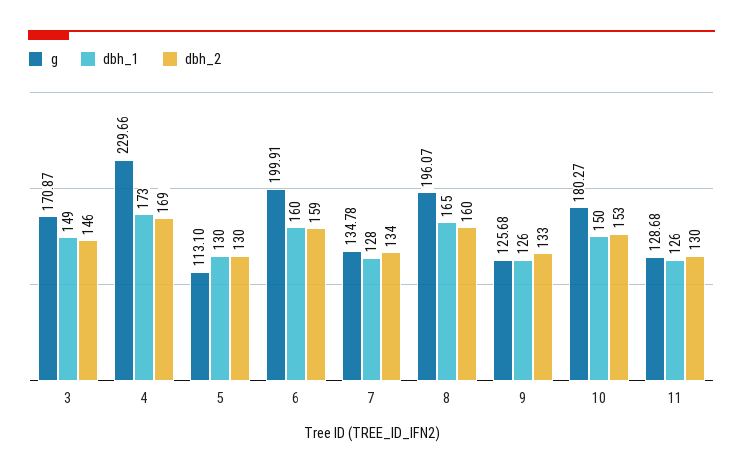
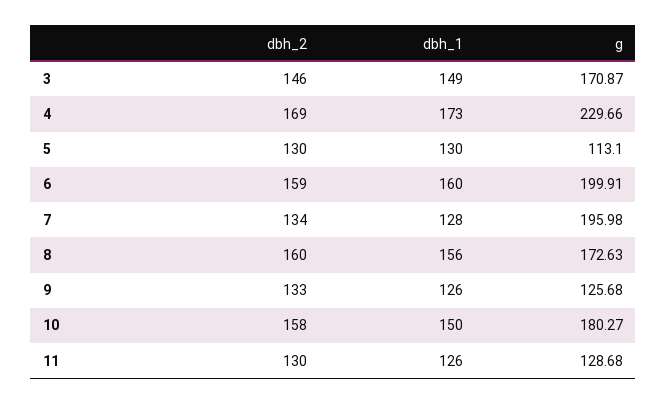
  {
    "g": {
      "3": 170.87,
      "4": 229.66,
      "5": 113.1,
      "6": 199.91,
-     "7": 134.78,
+     "7": 195.98,
-     "8": 196.07,
+     "8": 172.63,
      "9": 125.68,
      "10": 180.27,
      "11": 128.68
    },
    "dbh_1": {
      "3": 149,
      "4": 173,
      "5": 130,
      "6": 160,
      "7": 128,
-     "8": 165,
+     "8": 156,
      "9": 126,
      "10": 150,
      "11": 126
    },
    "dbh_2": {
      "3": 146,
      "4": 169,
      "5": 130,
      "6": 159,
      "7": 134,
      "8": 160,
      "9": 133,
-     "10": 153,
+     "10": 158,
      "11": 130
    }
  }

